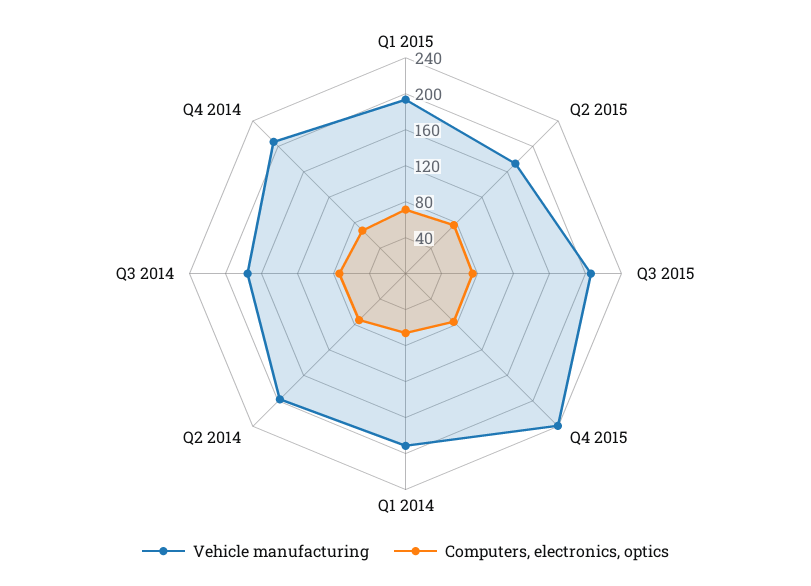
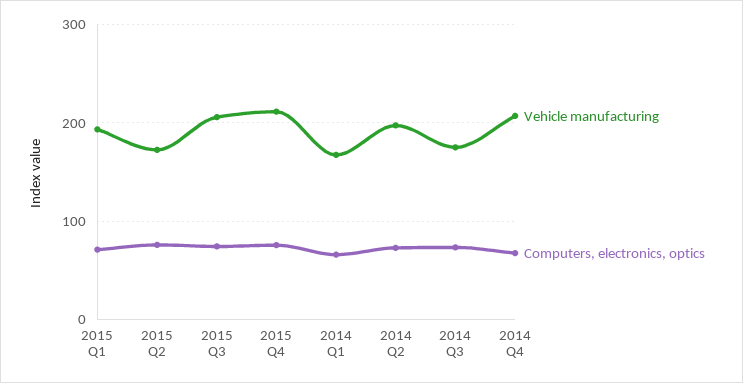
  {
    "Vehicle manufacturing": {
      "Q1 2015": 190,
      "Q2 2015": 170,
      "Q3 2015": 210,
-     "Q4 2015": 240,
+     "Q4 2015": 210,
-     "Q1 2014": 190,
+     "Q1 2014": 170,
      "Q2 2014": 200,
      "Q3 2014": 180,
      "Q4 2014": 210
    },
    "Computers, electronics, optics": {
      "Q1 2015": 70,
      "Q2 2015": 80,
      "Q3 2015": 70,
      "Q4 2015": 80,
      "Q1 2014": 70,
      "Q2 2014": 70,
      "Q3 2014": 70,
      "Q4 2014": 70
    }
  }

